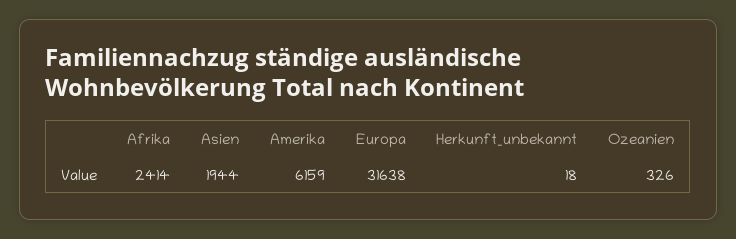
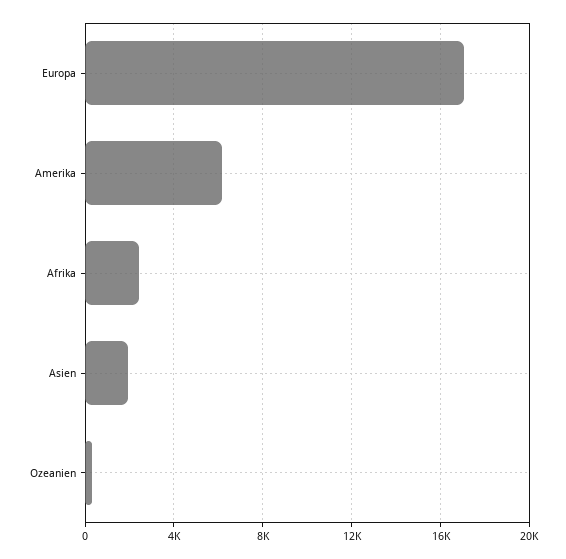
  {
    "Afrika": 2414,
    "Asien": 1944,
    "Amerika": 6159,
-   "Europa": 31638,
+   "Europa": 17000,
-   "Herkunft_unbekannt": 18,
    "Ozeanien": 326
  }

